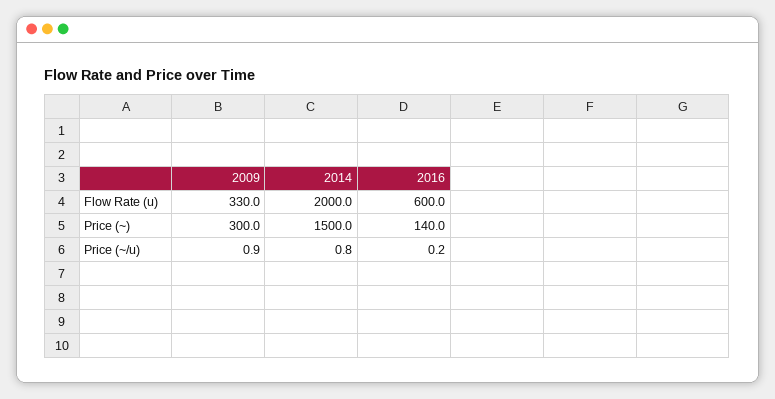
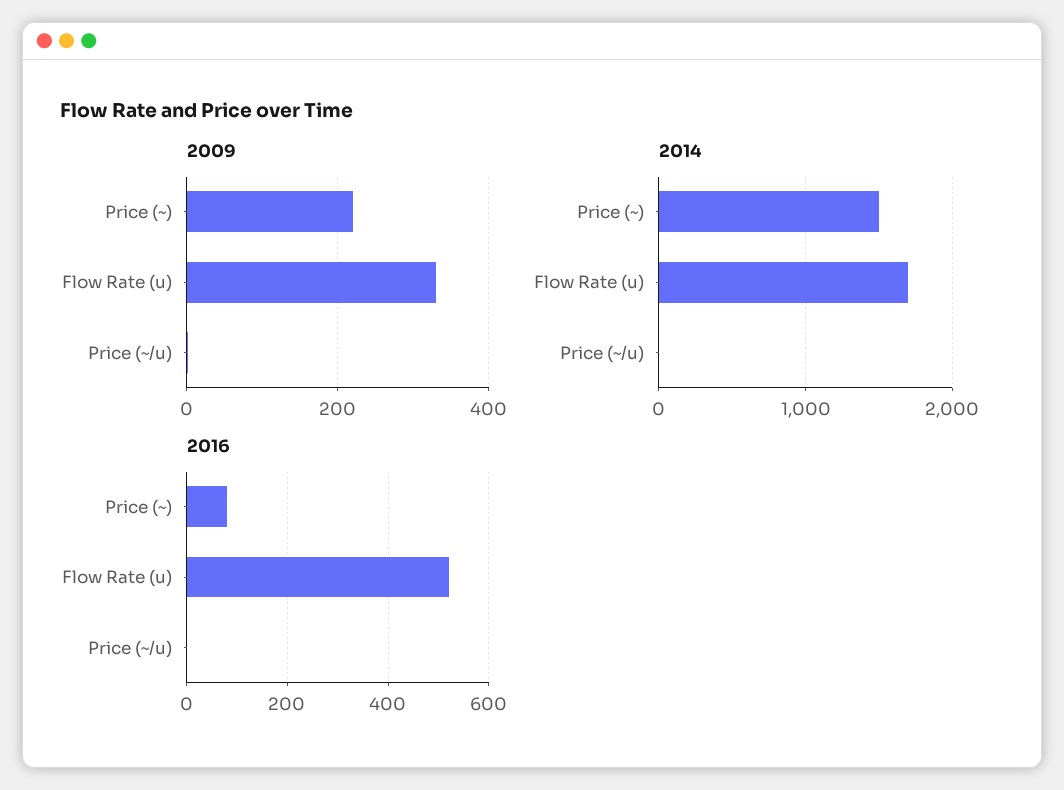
  {
    "2009": {
      "Flow Rate (u)": 330,
-     "Price (~)": 300,
+     "Price (~)": 220,
      "Price (~/u)": 0.9
    },
    "2014": {
-     "Flow Rate (u)": 2000,
+     "Flow Rate (u)": 1700,
      "Price (~)": 1500,
      "Price (~/u)": 0.8
    },
    "2016": {
-     "Flow Rate (u)": 600,
+     "Flow Rate (u)": 520,
-     "Price (~)": 140,
+     "Price (~)": 80,
      "Price (~/u)": 0.2
    }
  }

